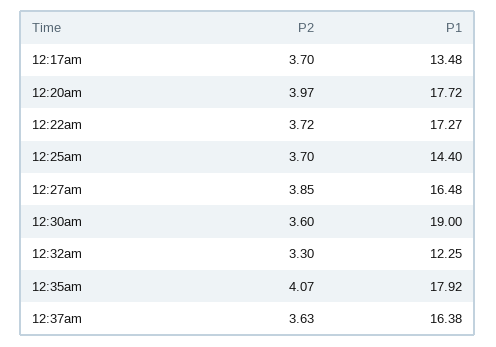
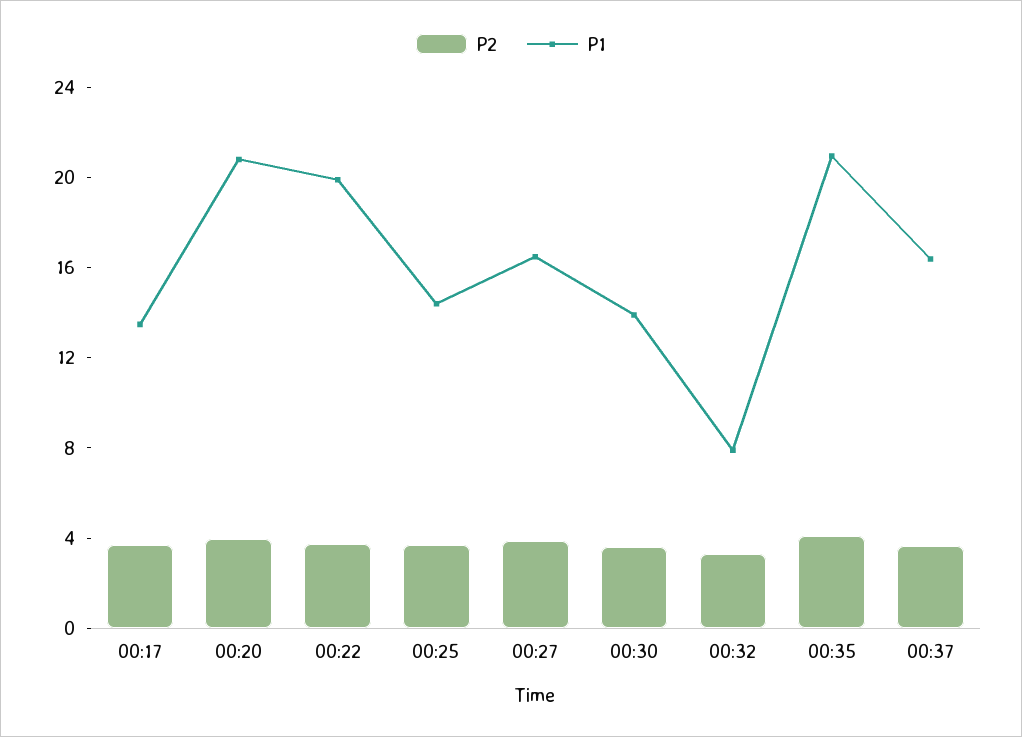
  {
    "P2": {
      "12:17am": 3.7,
      "12:20am": 3.97,
      "12:22am": 3.72,
      "12:25am": 3.7,
      "12:27am": 3.85,
      "12:30am": 3.6,
      "12:32am": 3.3,
      "12:35am": 4.07,
      "12:37am": 3.63
    },
    "P1": {
      "12:17am": 13.48,
-     "12:20am": 17.72,
+     "12:20am": 21,
-     "12:22am": 17.27,
+     "12:22am": 20,
      "12:25am": 14.4,
      "12:27am": 16.48,
-     "12:30am": 19,
+     "12:30am": 14,
-     "12:32am": 12.25,
+     "12:32am": 8,
-     "12:35am": 17.92,
+     "12:35am": 21,
      "12:37am": 16.38
    }
  }

